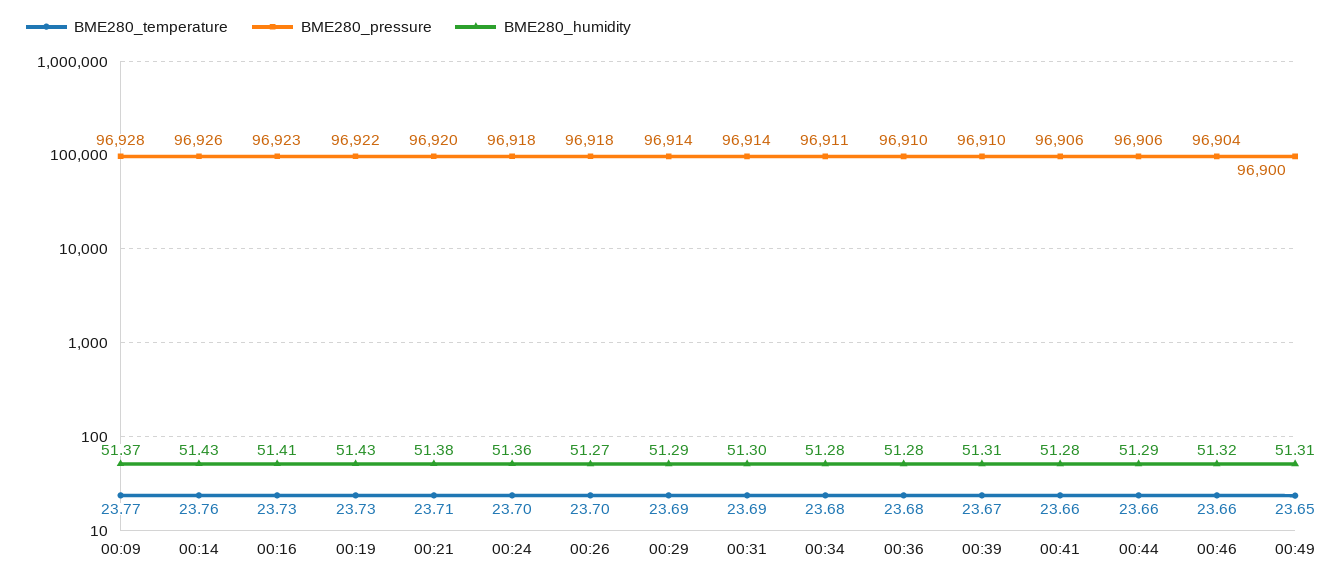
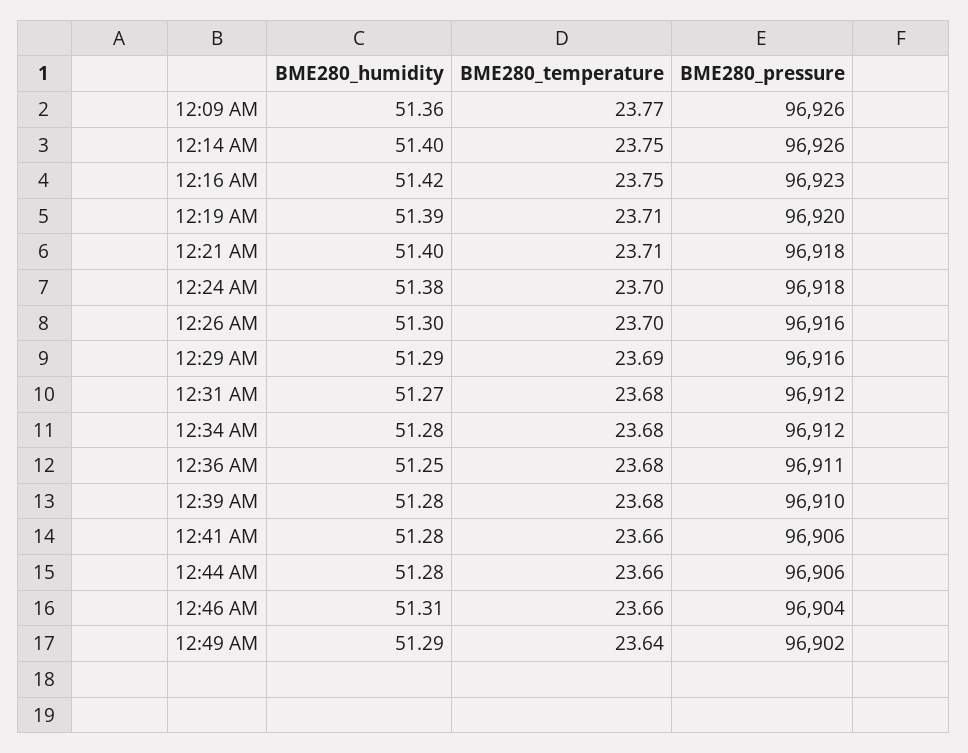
  {
    "BME280_temperature": {
      "00:09": 23.77,
-     "00:14": 23.76,
+     "00:14": 23.75,
-     "00:16": 23.73,
+     "00:16": 23.75,
-     "00:19": 23.73,
+     "00:19": 23.71,
      "00:21": 23.71,
      "00:24": 23.7,
      "00:26": 23.7,
      "00:29": 23.69,
-     "00:31": 23.69,
+     "00:31": 23.68,
      "00:34": 23.68,
      "00:36": 23.68,
-     "00:39": 23.67,
+     "00:39": 23.68,
      "00:41": 23.66,
      "00:44": 23.66,
      "00:46": 23.66,
-     "00:49": 23.65
+     "00:49": 23.64
    },
    "BME280_pressure": {
-     "00:09": 96928,
+     "00:09": 96926,
      "00:14": 96926,
      "00:16": 96923,
-     "00:19": 96922,
+     "00:19": 96920,
-     "00:21": 96920,
+     "00:21": 96918,
      "00:24": 96918,
-     "00:26": 96918,
+     "00:26": 96916,
-     "00:29": 96914,
+     "00:29": 96916,
-     "00:31": 96914,
+     "00:31": 96912,
-     "00:34": 96911,
+     "00:34": 96912,
-     "00:36": 96910,
+     "00:36": 96911,
      "00:39": 96910,
      "00:41": 96906,
      "00:44": 96906,
      "00:46": 96904,
-     "00:49": 96900
+     "00:49": 96902
    },
    "BME280_humidity": {
-     "00:09": 51.37,
+     "00:09": 51.36,
-     "00:14": 51.43,
+     "00:14": 51.4,
-     "00:16": 51.41,
+     "00:16": 51.42,
-     "00:19": 51.43,
+     "00:19": 51.39,
-     "00:21": 51.38,
+     "00:21": 51.4,
-     "00:24": 51.36,
+     "00:24": 51.38,
-     "00:26": 51.27,
+     "00:26": 51.3,
      "00:29": 51.29,
-     "00:31": 51.3,
+     "00:31": 51.27,
      "00:34": 51.28,
-     "00:36": 51.28,
+     "00:36": 51.25,
-     "00:39": 51.31,
+     "00:39": 51.28,
      "00:41": 51.28,
-     "00:44": 51.29,
+     "00:44": 51.28,
-     "00:46": 51.32,
+     "00:46": 51.31,
-     "00:49": 51.31
+     "00:49": 51.29
    }
  }

